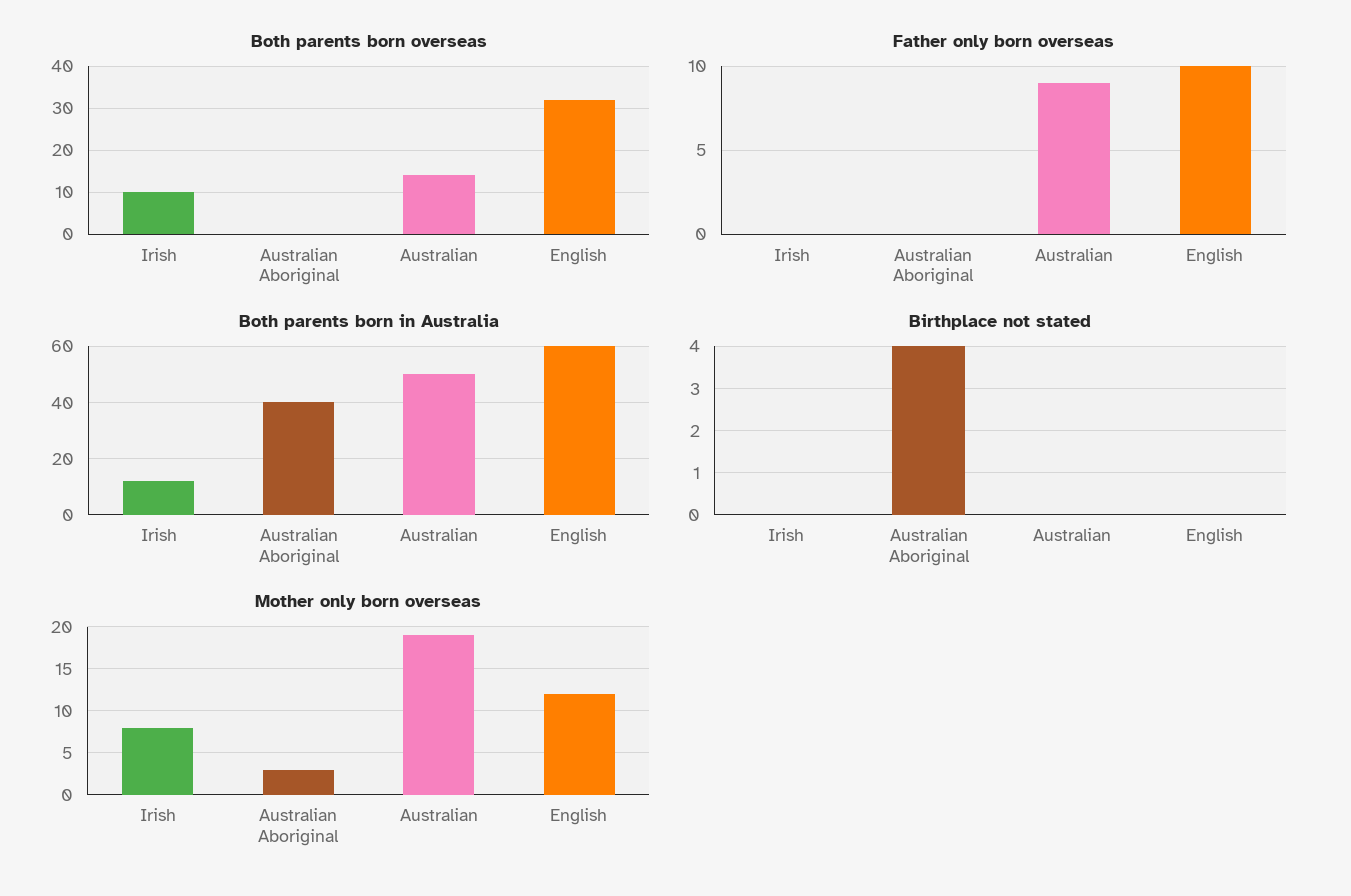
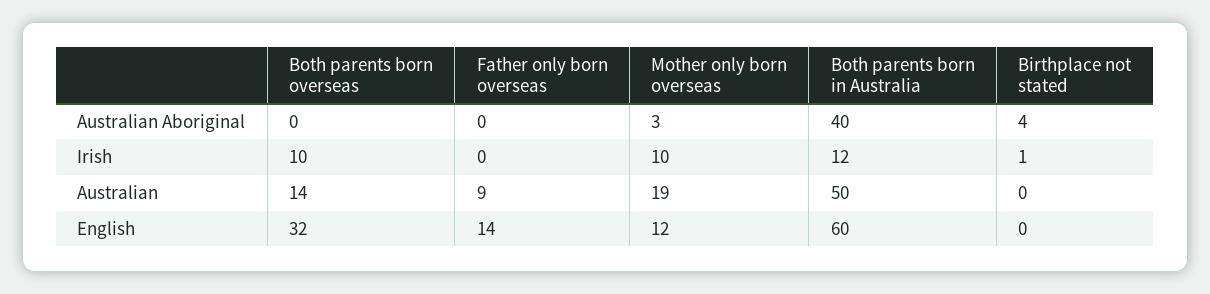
  {
    "Both parents born overseas": {
      "Irish": 10,
      "Australian Aboriginal": 0,
      "Australian": 14,
      "English": 32
    },
    "Father only born overseas": {
      "Irish": 0,
      "Australian Aboriginal": 0,
      "Australian": 9,
-     "English": 10
+     "English": 14
    },
    "Both parents born in Australia": {
      "Irish": 12,
      "Australian Aboriginal": 40,
      "Australian": 50,
      "English": 60
    },
    "Birthplace not stated": {
-     "Irish": 0,
+     "Irish": 1,
      "Australian Aboriginal": 4,
      "Australian": 0,
      "English": 0
    },
    "Mother only born overseas": {
-     "Irish": 8,
+     "Irish": 10,
      "Australian Aboriginal": 3,
      "Australian": 19,
      "English": 12
    }
  }

